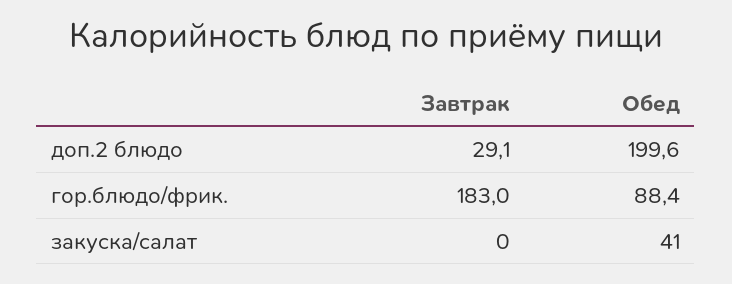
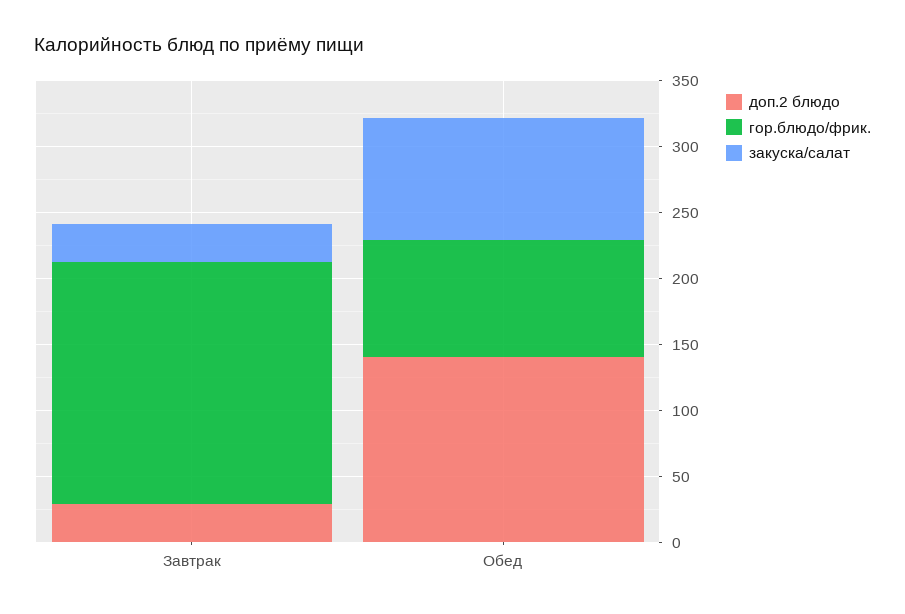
  {
    "доп.2 блюдо": {
      "Завтрак": 29.1,
-     "Обед": 199.6
+     "Обед": 140
    },
    "гор.блюдо/фрик.": {
      "Завтрак": 183,
      "Обед": 88.4
    },
    "закуска/салат": {
-     "Завтрак": 0,
+     "Завтрак": 30,
-     "Обед": 41
+     "Обед": 90
    }
  }

